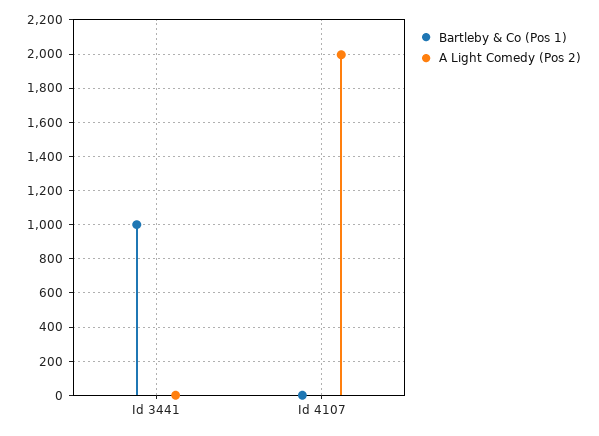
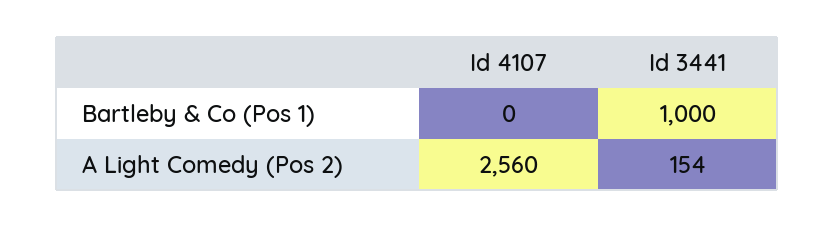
  {
    "Bartleby & Co (Pos 1)": {
      "Id 3441": 1000,
      "Id 4107": 0
    },
    "A Light Comedy (Pos 2)": {
-     "Id 3441": 0,
+     "Id 3441": 154,
-     "Id 4107": 2000
+     "Id 4107": 2560
    }
  }

